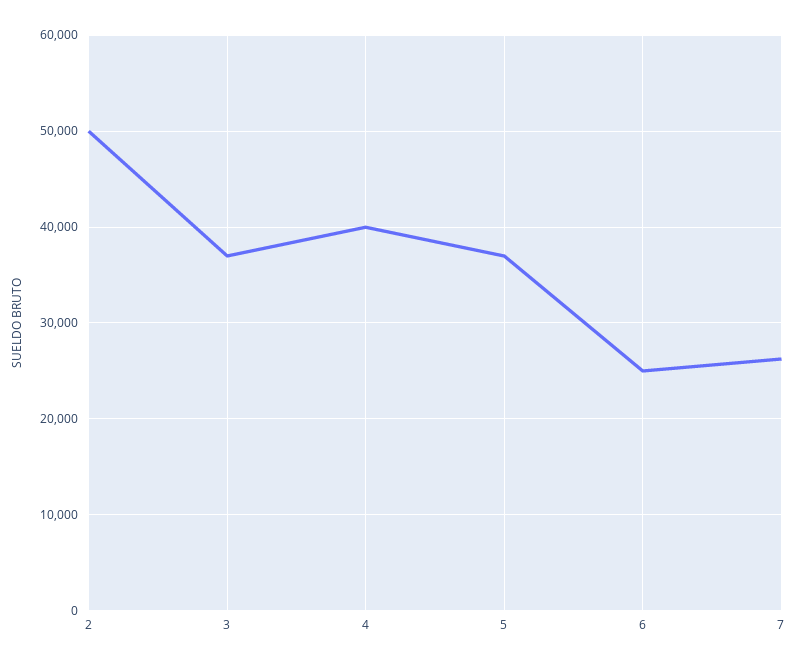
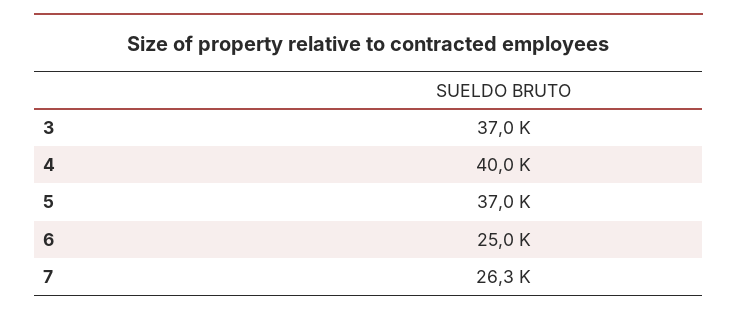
  {
-   "2": 50000,
    "3": 37000,
    "4": 40000,
    "5": 37000,
    "6": 25000,
    "7": 26300
  }

